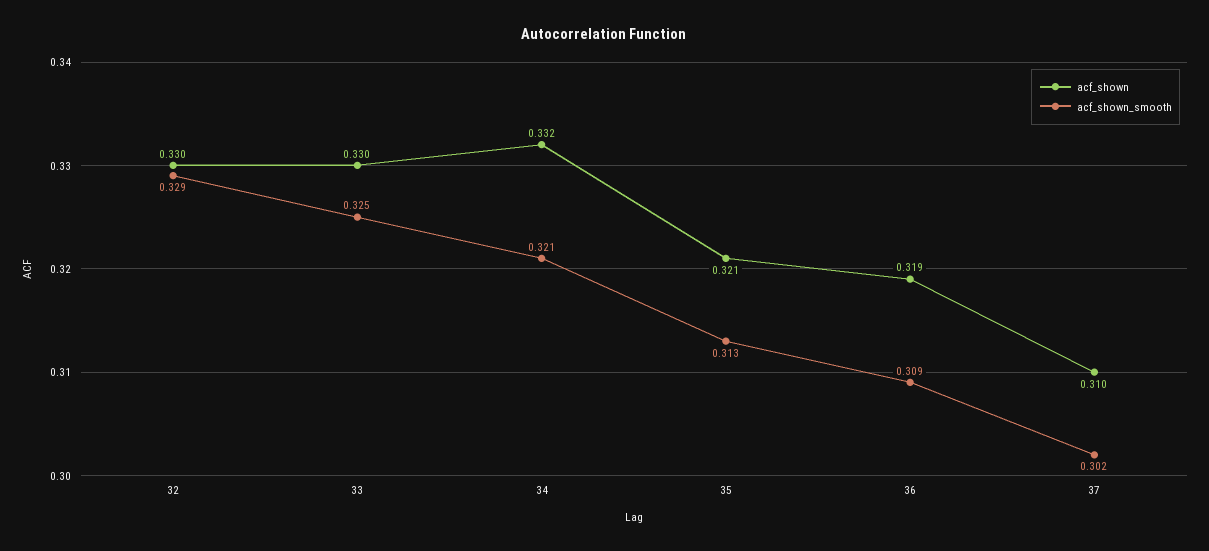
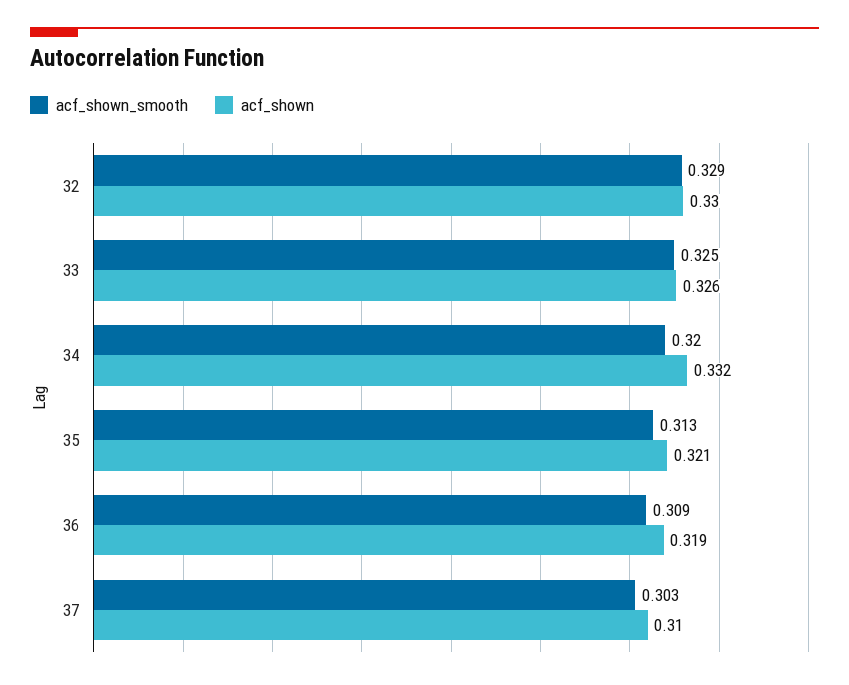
  {
    "acf_shown": {
      "32": 0.33,
-     "33": 0.33,
+     "33": 0.326,
      "34": 0.332,
      "35": 0.321,
      "36": 0.319,
      "37": 0.31
    },
    "acf_shown_smooth": {
      "32": 0.329,
      "33": 0.325,
-     "34": 0.321,
+     "34": 0.32,
      "35": 0.313,
      "36": 0.309,
-     "37": 0.302
+     "37": 0.303
    }
  }

